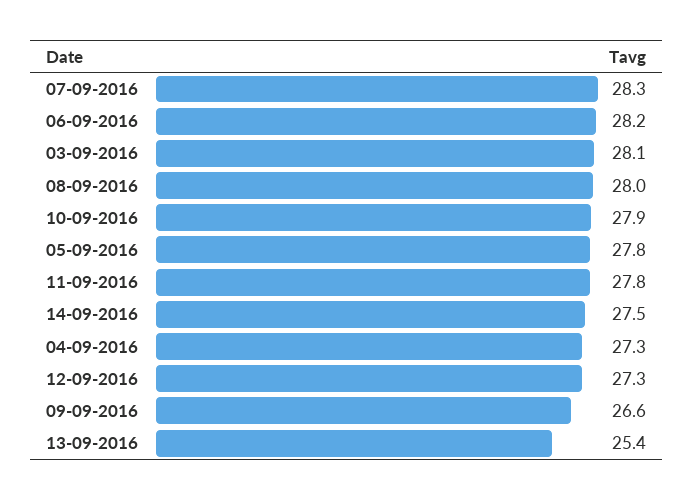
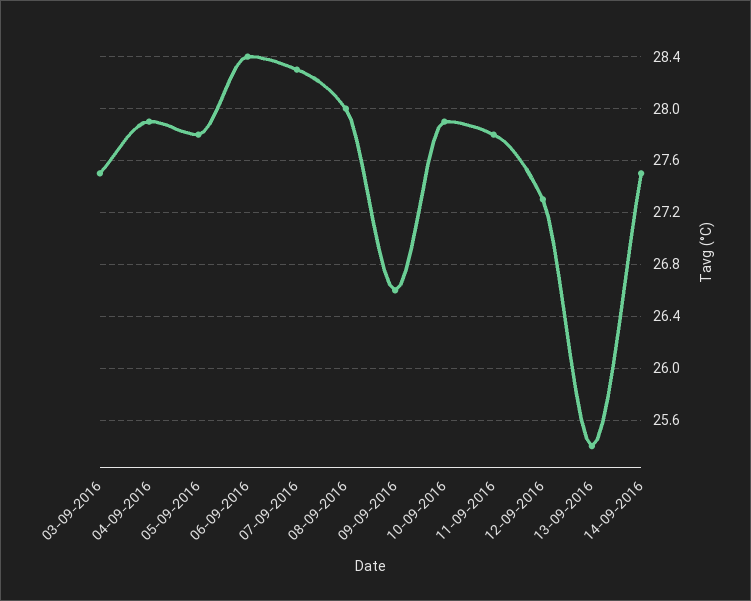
  {
    "07-09-2016": 28.3,
-   "06-09-2016": 28.2,
+   "06-09-2016": 28.4,
-   "03-09-2016": 28.1,
+   "03-09-2016": 27.5,
    "08-09-2016": 28,
    "10-09-2016": 27.9,
    "05-09-2016": 27.8,
    "11-09-2016": 27.8,
    "14-09-2016": 27.5,
-   "04-09-2016": 27.3,
+   "04-09-2016": 27.9,
    "12-09-2016": 27.3,
    "09-09-2016": 26.6,
    "13-09-2016": 25.4
  }

